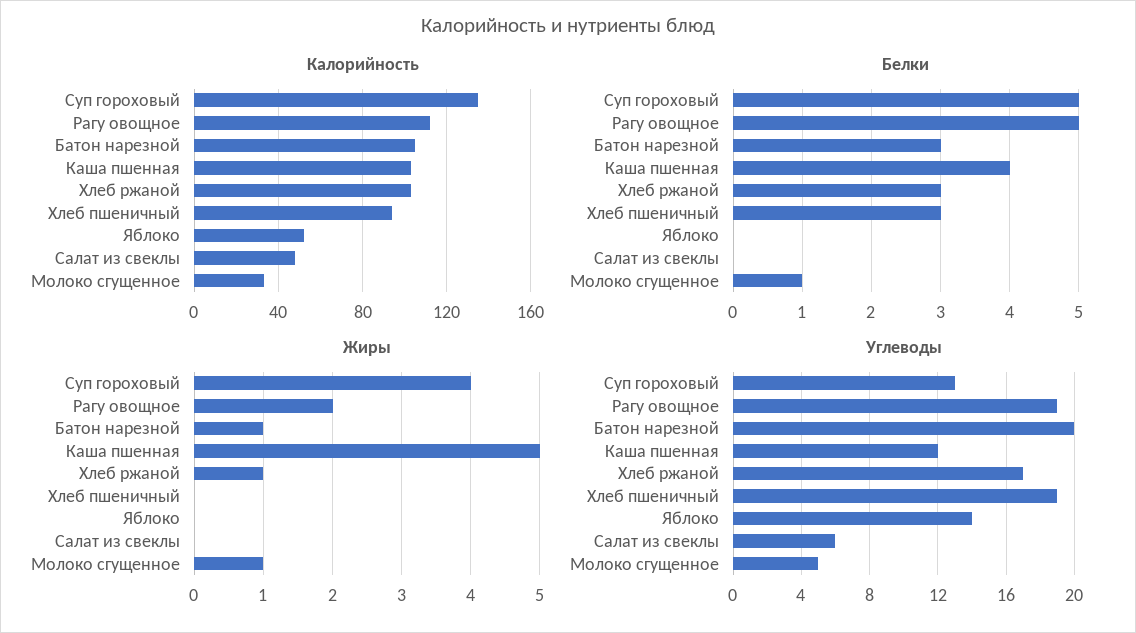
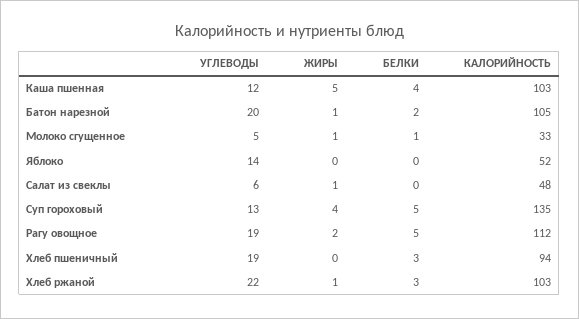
  {
    "Калорийность": {
      "Суп гороховый": 135,
      "Рагу овощное": 112,
      "Батон нарезной": 105,
      "Каша пшенная": 103,
      "Хлеб ржаной": 103,
      "Хлеб пшеничный": 94,
      "Яблоко": 52,
      "Салат из свеклы": 48,
      "Молоко сгущенное": 33
    },
    "Белки": {
      "Суп гороховый": 5,
      "Рагу овощное": 5,
-     "Батон нарезной": 3,
+     "Батон нарезной": 2,
      "Каша пшенная": 4,
      "Хлеб ржаной": 3,
      "Хлеб пшеничный": 3,
      "Яблоко": 0,
      "Салат из свеклы": 0,
      "Молоко сгущенное": 1
    },
    "Жиры": {
      "Суп гороховый": 4,
      "Рагу овощное": 2,
      "Батон нарезной": 1,
      "Каша пшенная": 5,
      "Хлеб ржаной": 1,
      "Хлеб пшеничный": 0,
      "Яблоко": 0,
-     "Салат из свеклы": 0,
+     "Салат из свеклы": 1,
      "Молоко сгущенное": 1
    },
    "Углеводы": {
      "Суп гороховый": 13,
      "Рагу овощное": 19,
      "Батон нарезной": 20,
      "Каша пшенная": 12,
-     "Хлеб ржаной": 17,
+     "Хлеб ржаной": 22,
      "Хлеб пшеничный": 19,
      "Яблоко": 14,
      "Салат из свеклы": 6,
      "Молоко сгущенное": 5
    }
  }

